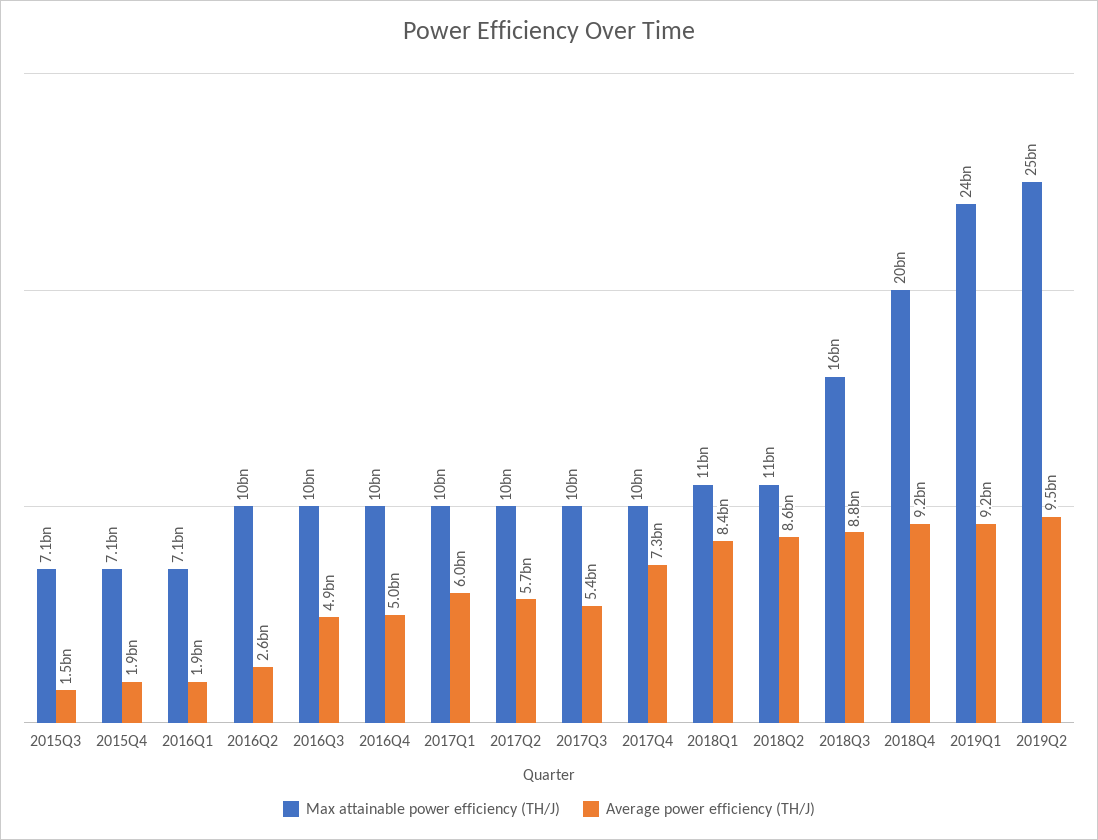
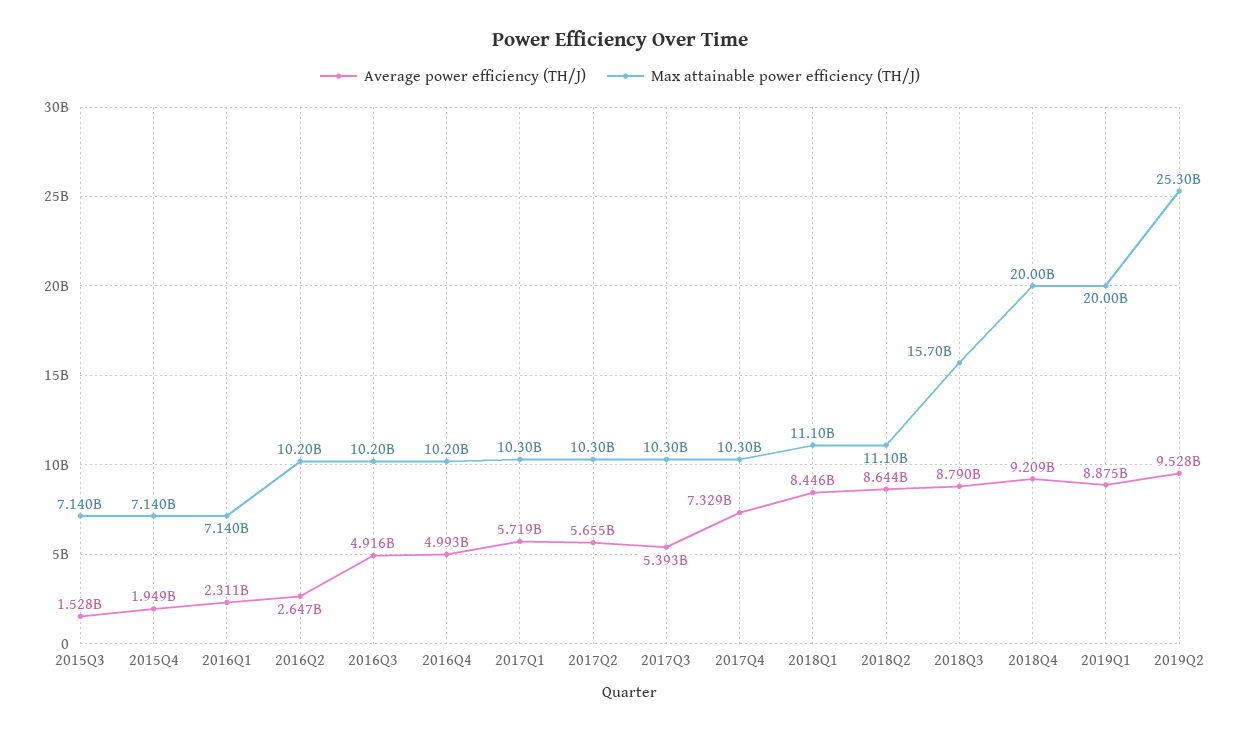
  {
    "Max attainable power efficiency (TH/J)": {
      "2015Q3": 7140000000,
      "2015Q4": 7140000000,
      "2016Q1": 7140000000,
      "2016Q2": 10200000000,
      "2016Q3": 10200000000,
      "2016Q4": 10200000000,
      "2017Q1": 10300000000,
      "2017Q2": 10300000000,
      "2017Q3": 10300000000,
      "2017Q4": 10300000000,
      "2018Q1": 11100000000,
      "2018Q2": 11100000000,
      "2018Q3": 15700000000,
      "2018Q4": 20000000000,
-     "2019Q1": 24000000000,
+     "2019Q1": 20000000000,
      "2019Q2": 25300000000
    },
    "Average power efficiency (TH/J)": {
      "2015Q3": 1528000000,
      "2015Q4": 1949000000,
-     "2016Q1": 1900000000,
+     "2016Q1": 2311000000,
      "2016Q2": 2647000000,
      "2016Q3": 4916000000,
      "2016Q4": 4993000000,
-     "2017Q1": 6000000000,
+     "2017Q1": 5719000000,
      "2017Q2": 5655000000,
      "2017Q3": 5393000000,
      "2017Q4": 7329000000,
      "2018Q1": 8446000000,
      "2018Q2": 8644000000,
      "2018Q3": 8790000000,
      "2018Q4": 9209000000,
-     "2019Q1": 9200000000,
+     "2019Q1": 8875000000,
      "2019Q2": 9528000000
    }
  }

